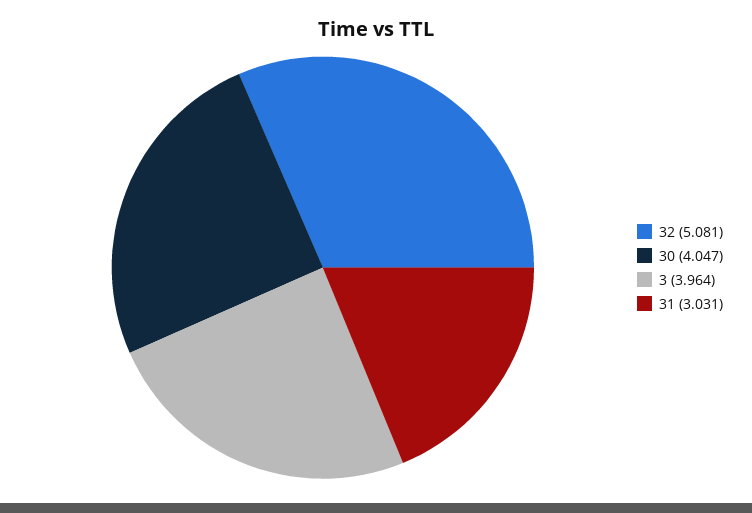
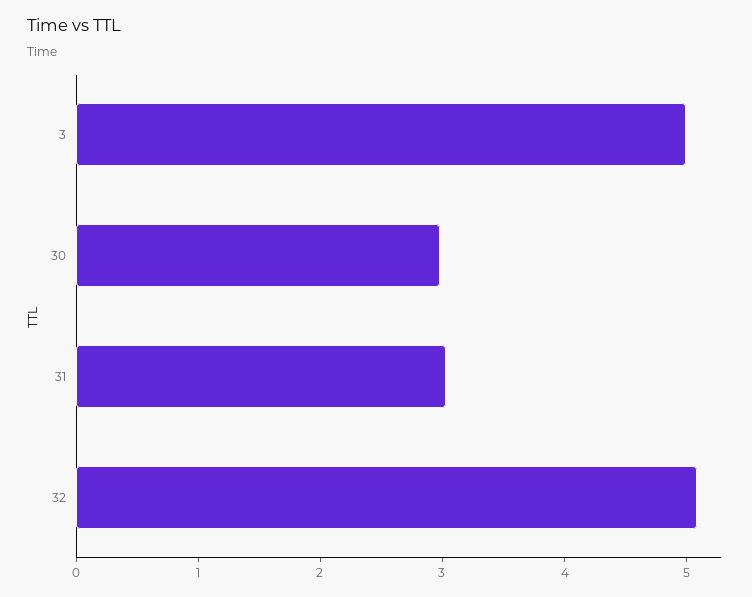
  {
    "32": 5.081,
-   "30": 4.047,
+   "30": 3,
-   "3": 3.964,
+   "3": 5,
    "31": 3.031
  }

